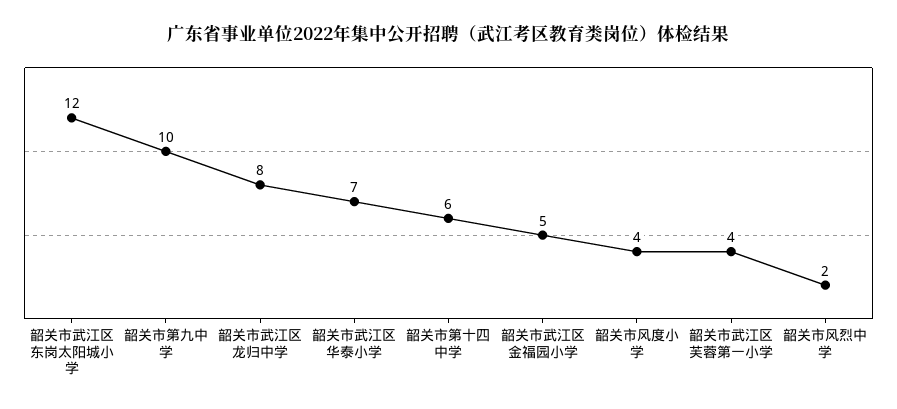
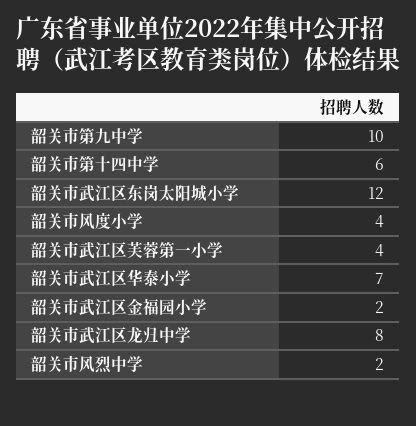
  {
    "韶关市武江区东岗太阳城小学": 12,
    "韶关市第九中学": 10,
    "韶关市武江区龙归中学": 8,
    "韶关市武江区华泰小学": 7,
    "韶关市第十四中学": 6,
-   "韶关市武江区金福园小学": 5,
+   "韶关市武江区金福园小学": 2,
    "韶关市风度小学": 4,
    "韶关市武江区芙蓉第一小学": 4,
    "韶关市风烈中学": 2
  }

